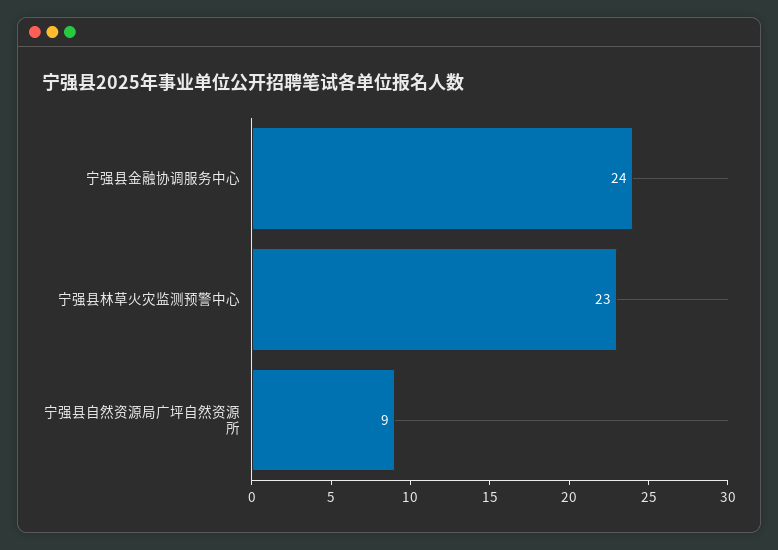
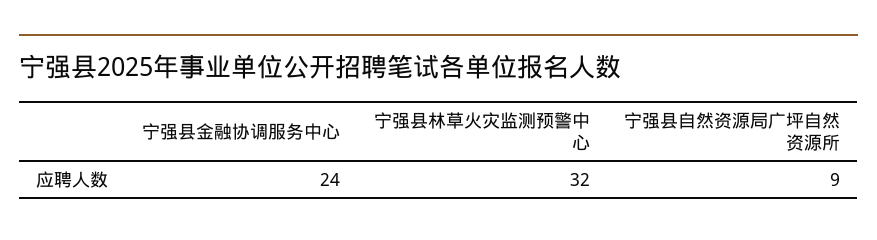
  {
    "宁强县金融协调服务中心": 24,
-   "宁强县林草火灾监测预警中心": 23,
+   "宁强县林草火灾监测预警中心": 32,
    "宁强县自然资源局广坪自然资源所": 9
  }

